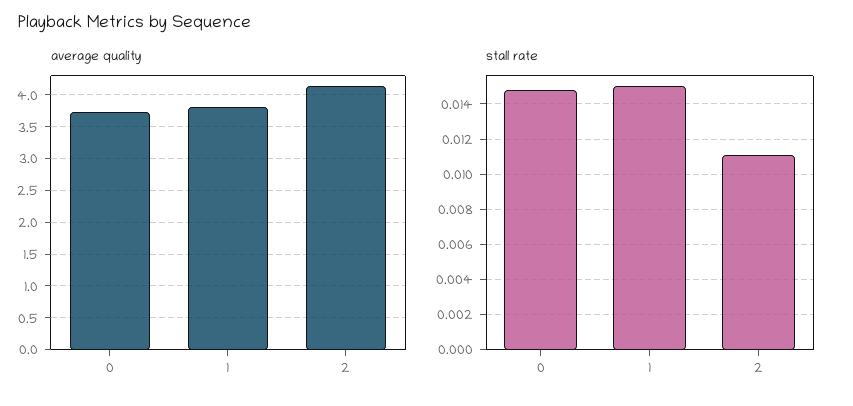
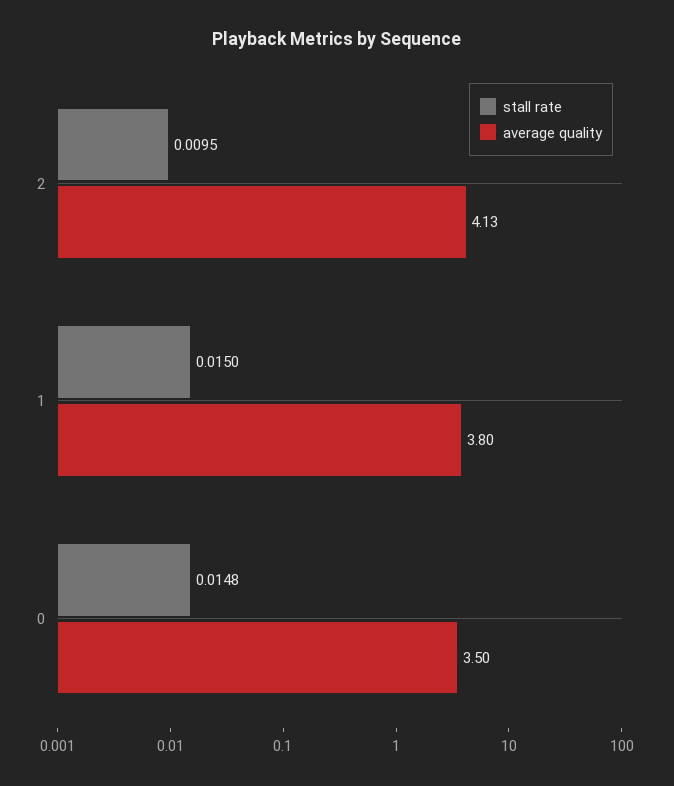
  {
    "average quality": {
-     "0": 3.7,
+     "0": 3.5,
      "1": 3.8,
      "2": 4.13
    },
    "stall rate": {
      "0": 0.0148,
      "1": 0.015,
-     "2": 0.011
+     "2": 0.0095
    }
  }

